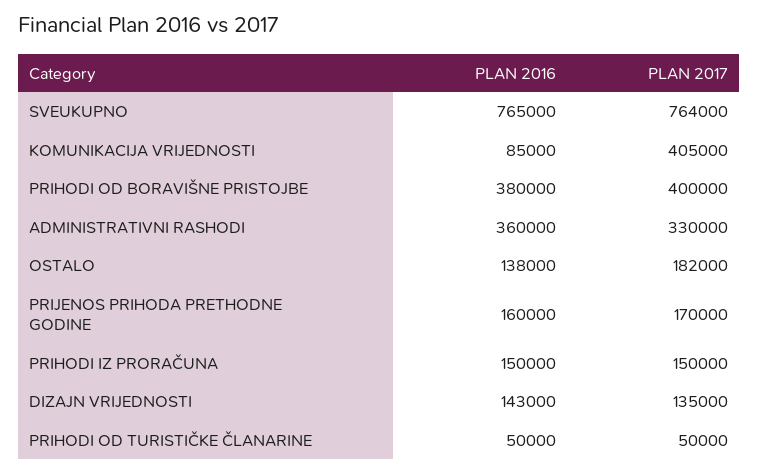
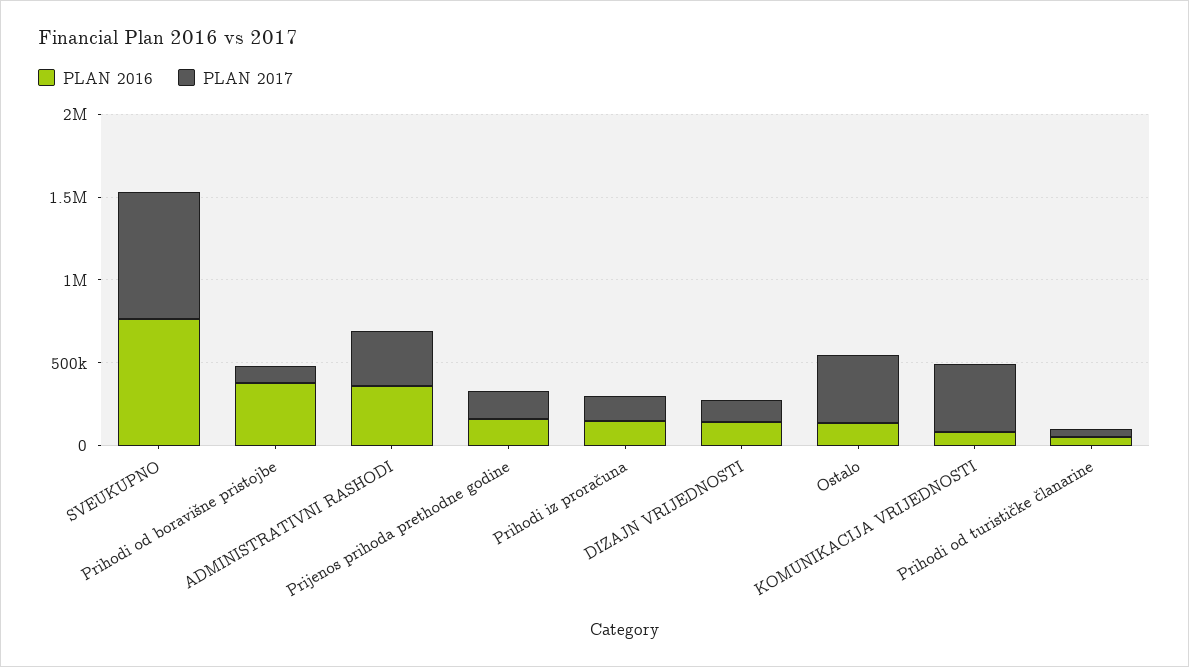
  {
    "PLAN 2016": {
      "SVEUKUPNO": 765000,
      "KOMUNIKACIJA VRIJEDNOSTI": 85000,
      "PRIHODI OD BORAVIŠNE PRISTOJBE": 380000,
      "ADMINISTRATIVNI RASHODI": 360000,
      "OSTALO": 138000,
      "PRIJENOS PRIHODA PRETHODNE GODINE": 160000,
      "PRIHODI IZ PRORAČUNA": 150000,
      "DIZAJN VRIJEDNOSTI": 143000,
      "PRIHODI OD TURISTIČKE ČLANARINE": 50000
    },
    "PLAN 2017": {
      "SVEUKUPNO": 764000,
      "KOMUNIKACIJA VRIJEDNOSTI": 405000,
-     "PRIHODI OD BORAVIŠNE PRISTOJBE": 400000,
+     "PRIHODI OD BORAVIŠNE PRISTOJBE": 100000,
      "ADMINISTRATIVNI RASHODI": 330000,
-     "OSTALO": 182000,
+     "OSTALO": 400000,
      "PRIJENOS PRIHODA PRETHODNE GODINE": 170000,
      "PRIHODI IZ PRORAČUNA": 150000,
      "DIZAJN VRIJEDNOSTI": 135000,
      "PRIHODI OD TURISTIČKE ČLANARINE": 50000
    }
  }

